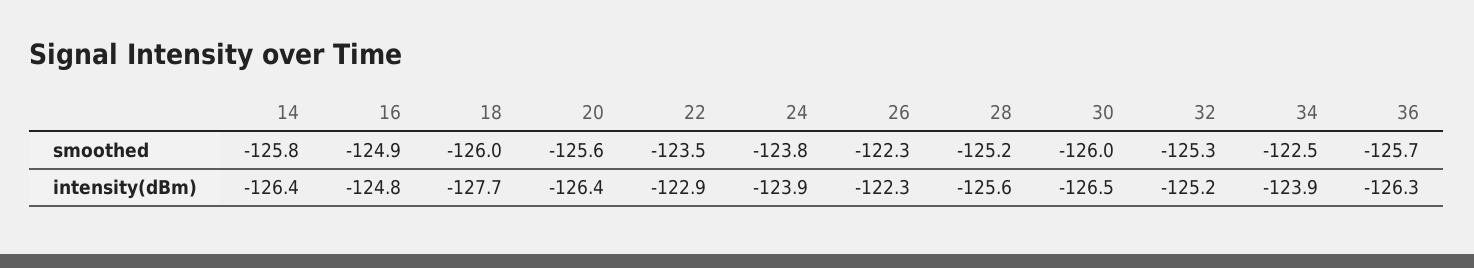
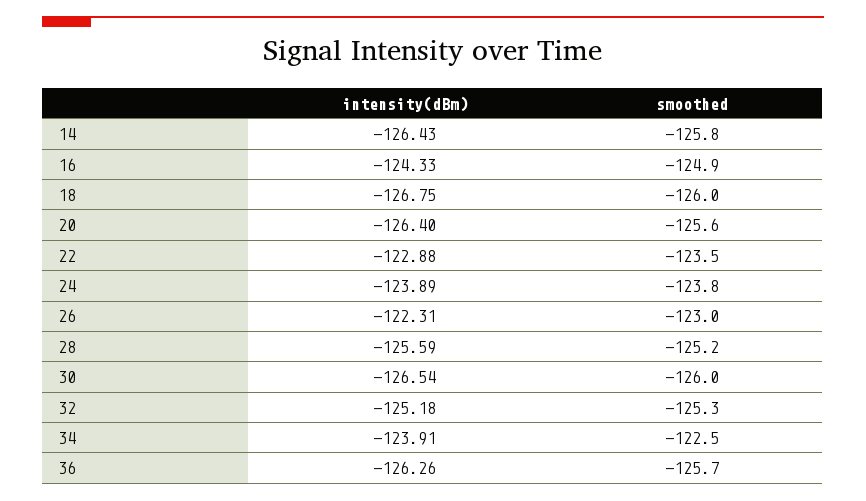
  {
    "14": {
      "smoothed": -125.8,
      "intensity(dBm)": -126.43
    },
    "16": {
      "smoothed": -124.9,
-     "intensity(dBm)": -124.8
+     "intensity(dBm)": -124.33
    },
    "18": {
      "smoothed": -126,
-     "intensity(dBm)": -127.7
+     "intensity(dBm)": -126.75
    },
    "20": {
      "smoothed": -125.6,
      "intensity(dBm)": -126.4
    },
    "22": {
      "smoothed": -123.5,
      "intensity(dBm)": -122.88
    },
    "24": {
      "smoothed": -123.8,
      "intensity(dBm)": -123.89
    },
    "26": {
-     "smoothed": -122.3,
+     "smoothed": -123,
      "intensity(dBm)": -122.31
    },
    "28": {
      "smoothed": -125.2,
      "intensity(dBm)": -125.59
    },
    "30": {
      "smoothed": -126,
      "intensity(dBm)": -126.54
    },
    "32": {
      "smoothed": -125.3,
      "intensity(dBm)": -125.18
    },
    "34": {
      "smoothed": -122.5,
      "intensity(dBm)": -123.91
    },
    "36": {
      "smoothed": -125.7,
      "intensity(dBm)": -126.26
    }
  }

